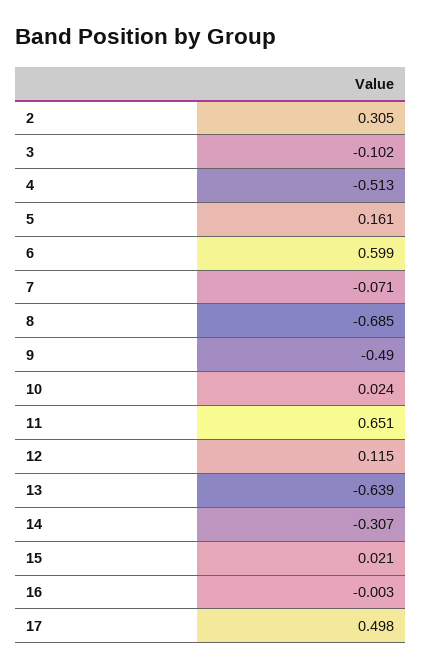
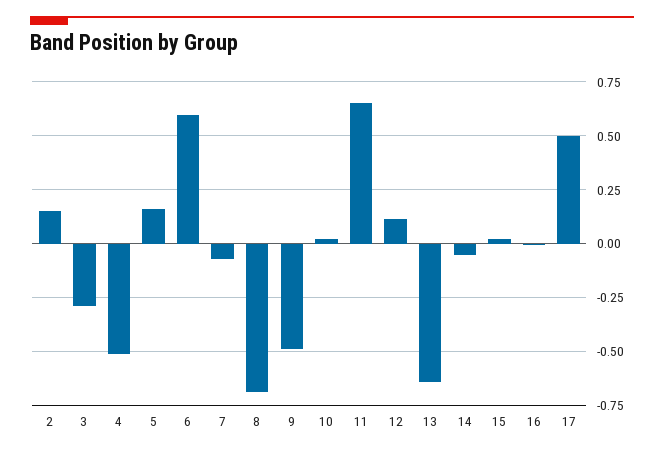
  {
-   "2": 0.305,
+   "2": 0.15,
-   "3": -0.102,
+   "3": -0.3,
    "4": -0.513,
    "5": 0.161,
    "6": 0.599,
    "7": -0.071,
    "8": -0.685,
    "9": -0.49,
    "10": 0.024,
    "11": 0.651,
    "12": 0.115,
    "13": -0.639,
-   "14": -0.307,
+   "14": -0.05,
    "15": 0.021,
    "16": -0.003,
    "17": 0.498
  }

